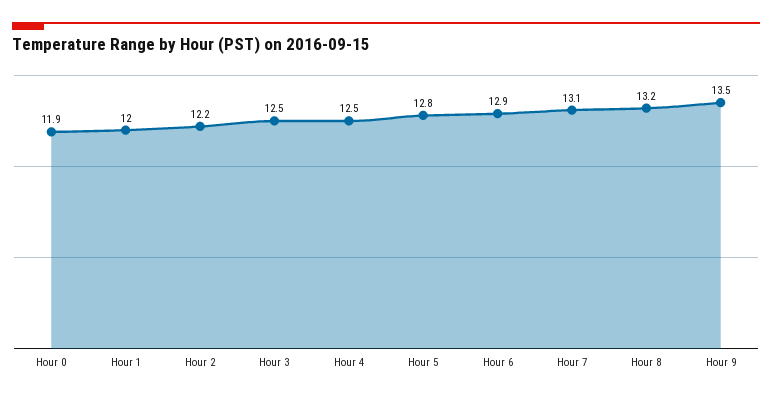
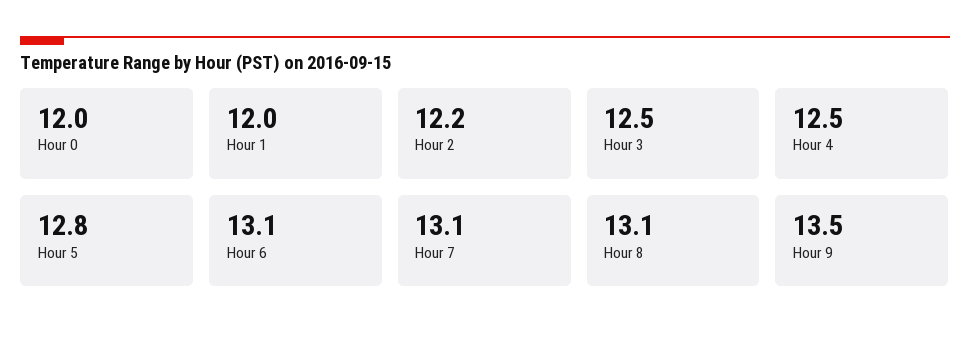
  {
-   "Hour 0": 11.9,
+   "Hour 0": 12,
    "Hour 1": 12,
    "Hour 2": 12.2,
    "Hour 3": 12.5,
    "Hour 4": 12.5,
    "Hour 5": 12.8,
-   "Hour 6": 12.9,
+   "Hour 6": 13.1,
    "Hour 7": 13.1,
-   "Hour 8": 13.2,
+   "Hour 8": 13.1,
    "Hour 9": 13.5
  }

